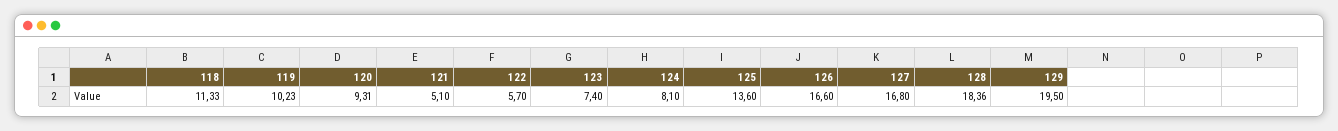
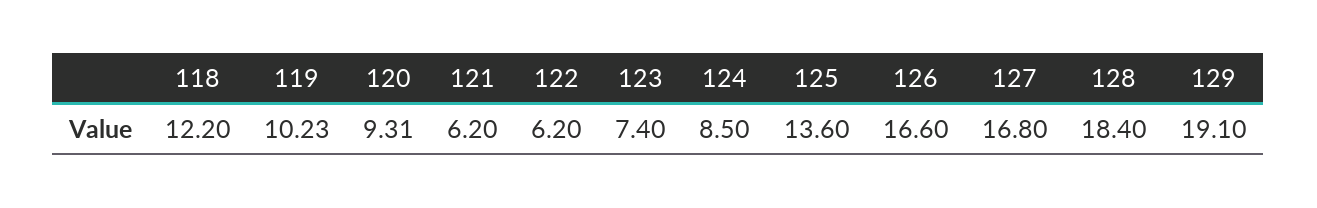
  {
-   "118": 11.33,
+   "118": 12.2,
    "119": 10.23,
    "120": 9.31,
-   "121": 5.1,
+   "121": 6.2,
-   "122": 5.7,
+   "122": 6.2,
    "123": 7.4,
-   "124": 8.1,
+   "124": 8.5,
    "125": 13.6,
    "126": 16.6,
    "127": 16.8,
-   "128": 18.36,
+   "128": 18.4,
-   "129": 19.5
+   "129": 19.1
  }

